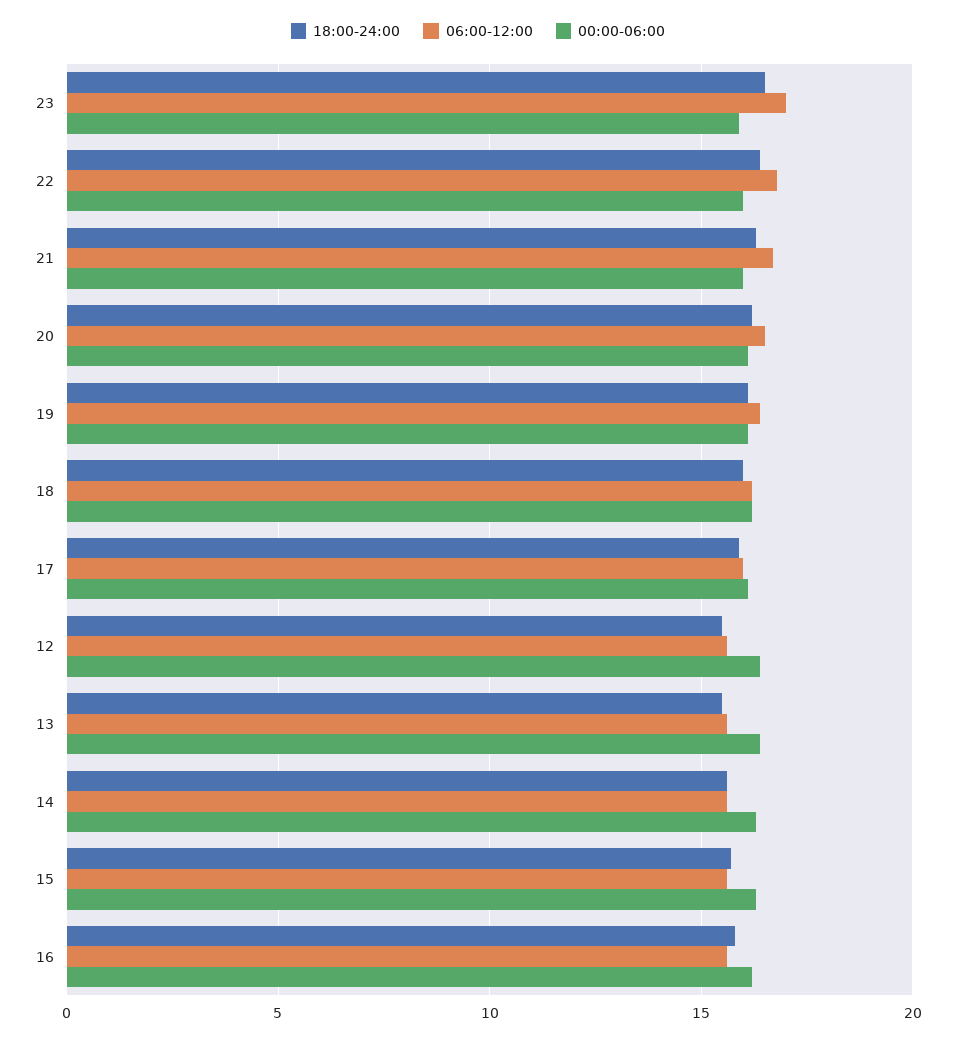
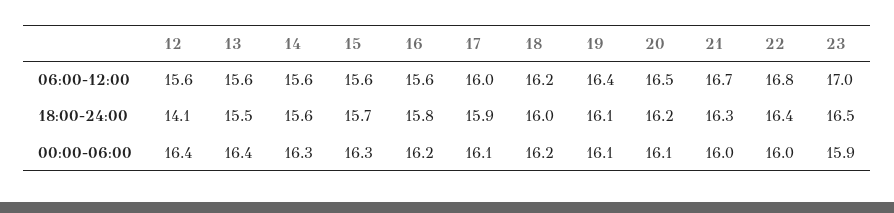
  {
    "18:00-24:00": {
      "23": 16.5,
      "22": 16.4,
      "21": 16.3,
      "20": 16.2,
      "19": 16.1,
      "18": 16,
      "17": 15.9,
-     "12": 15.5,
+     "12": 14.1,
      "13": 15.5,
      "14": 15.6,
      "15": 15.7,
      "16": 15.8
    },
    "06:00-12:00": {
      "23": 17,
      "22": 16.8,
      "21": 16.7,
      "20": 16.5,
      "19": 16.4,
      "18": 16.2,
      "17": 16,
      "12": 15.6,
      "13": 15.6,
      "14": 15.6,
      "15": 15.6,
      "16": 15.6
    },
    "00:00-06:00": {
      "23": 15.9,
      "22": 16,
      "21": 16,
      "20": 16.1,
      "19": 16.1,
      "18": 16.2,
      "17": 16.1,
      "12": 16.4,
      "13": 16.4,
      "14": 16.3,
      "15": 16.3,
      "16": 16.2
    }
  }

